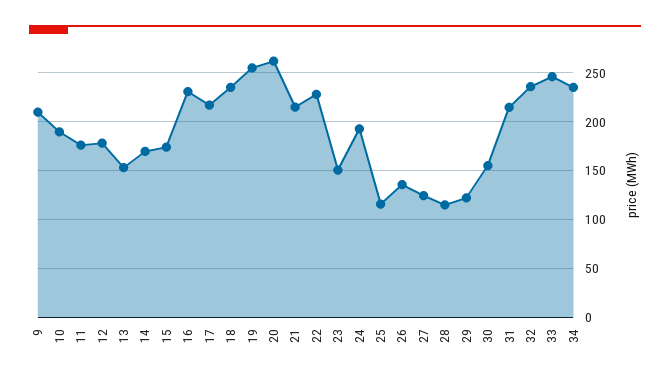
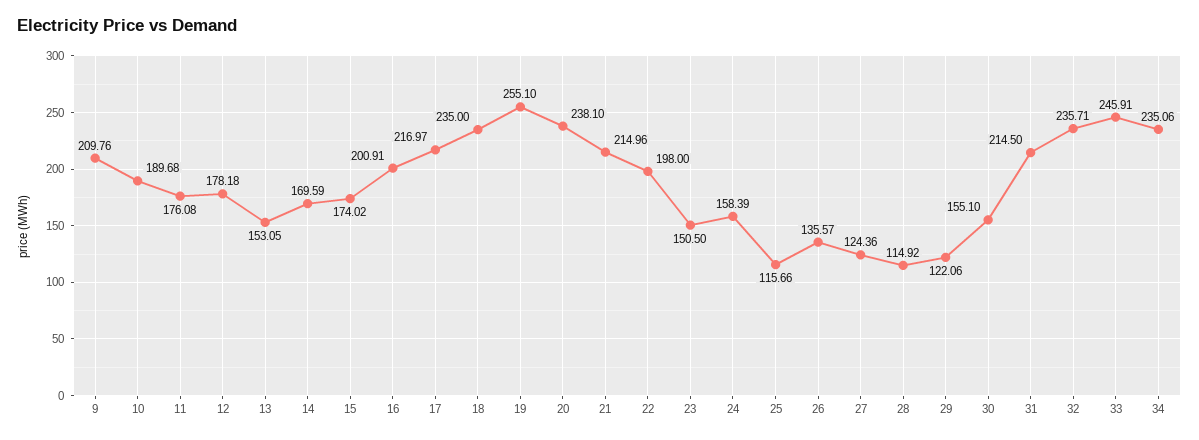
  {
    "9": 209.76,
    "10": 189.68,
    "11": 176.08,
    "12": 178.18,
    "13": 153.05,
    "14": 169.59,
    "15": 174.02,
-   "16": 230,
+   "16": 200.91,
    "17": 216.97,
    "18": 235,
    "19": 255.1,
-   "20": 260,
+   "20": 238.1,
    "21": 214.96,
-   "22": 230,
+   "22": 198,
    "23": 150.5,
-   "24": 190,
+   "24": 158.39,
    "25": 115.66,
    "26": 135.57,
    "27": 124.36,
    "28": 114.92,
    "29": 122.06,
    "30": 155.1,
    "31": 214.5,
    "32": 235.71,
    "33": 245.91,
    "34": 235.06
  }

